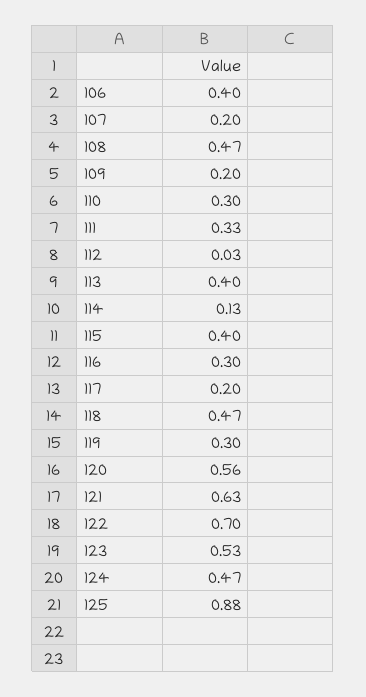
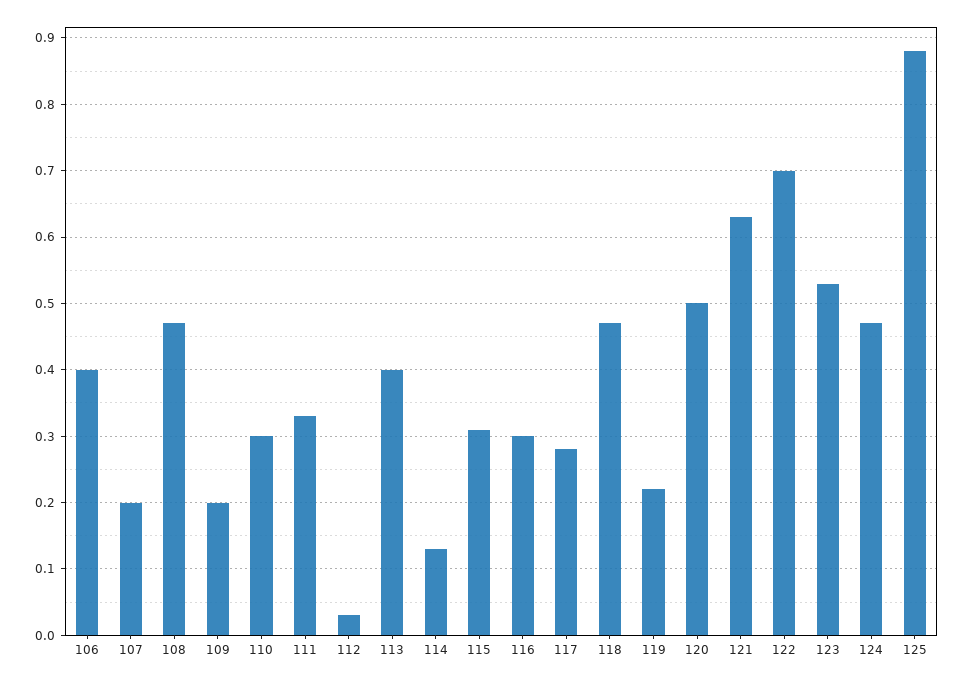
  {
    "106": 0.4,
    "107": 0.2,
    "108": 0.47,
    "109": 0.2,
    "110": 0.3,
    "111": 0.33,
    "112": 0.03,
    "113": 0.4,
    "114": 0.13,
-   "115": 0.4,
+   "115": 0.31,
    "116": 0.3,
-   "117": 0.2,
+   "117": 0.28,
    "118": 0.47,
-   "119": 0.3,
+   "119": 0.22,
-   "120": 0.56,
+   "120": 0.5,
    "121": 0.63,
    "122": 0.7,
    "123": 0.53,
    "124": 0.47,
    "125": 0.88
  }

